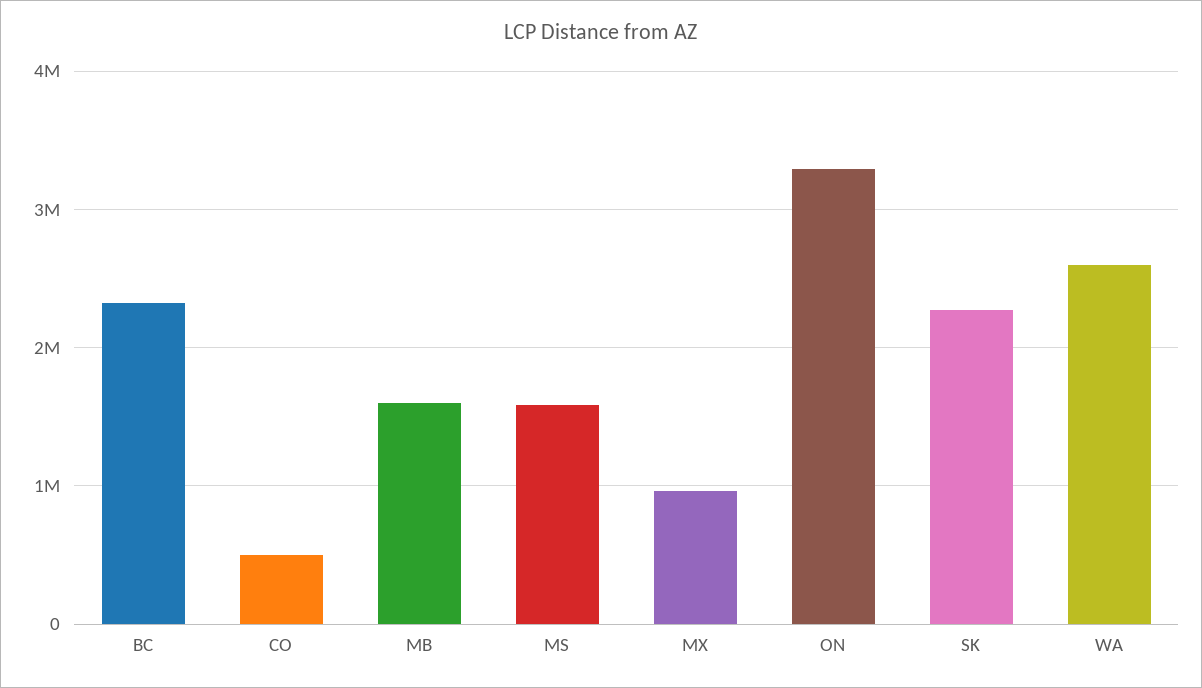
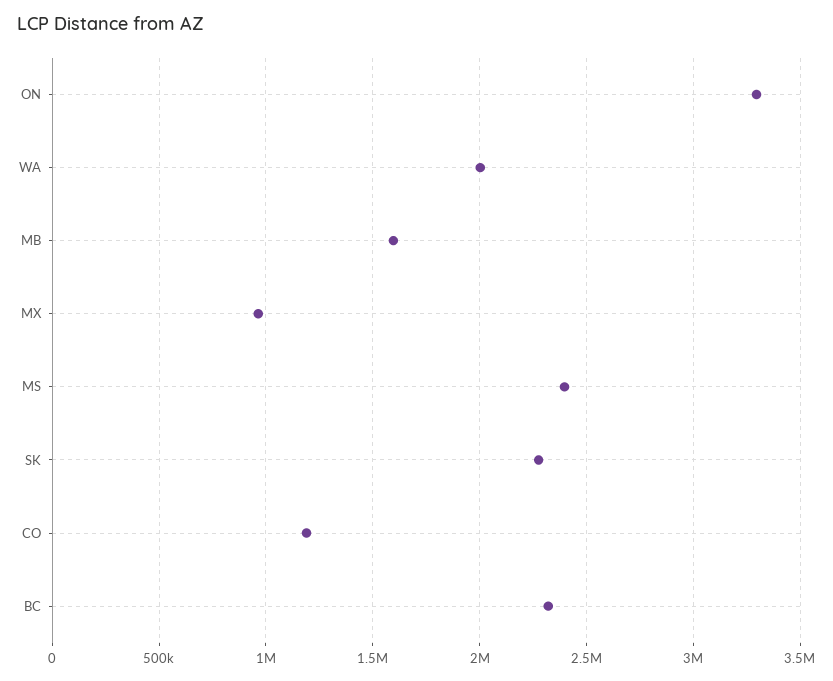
  {
    "BC": 2300000,
-   "CO": 500000,
+   "CO": 1200000,
    "MB": 1600000,
-   "MS": 1600000,
+   "MS": 2400000,
    "MX": 950000,
    "ON": 3300000,
    "SK": 2300000,
-   "WA": 2600000
+   "WA": 2000000
  }

